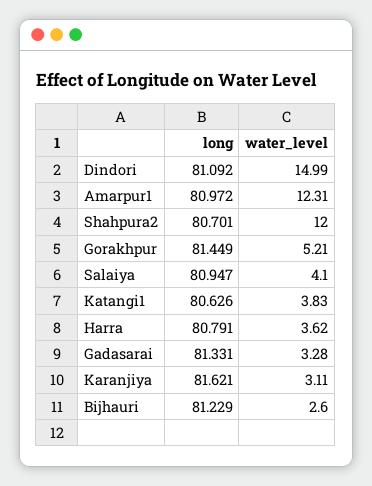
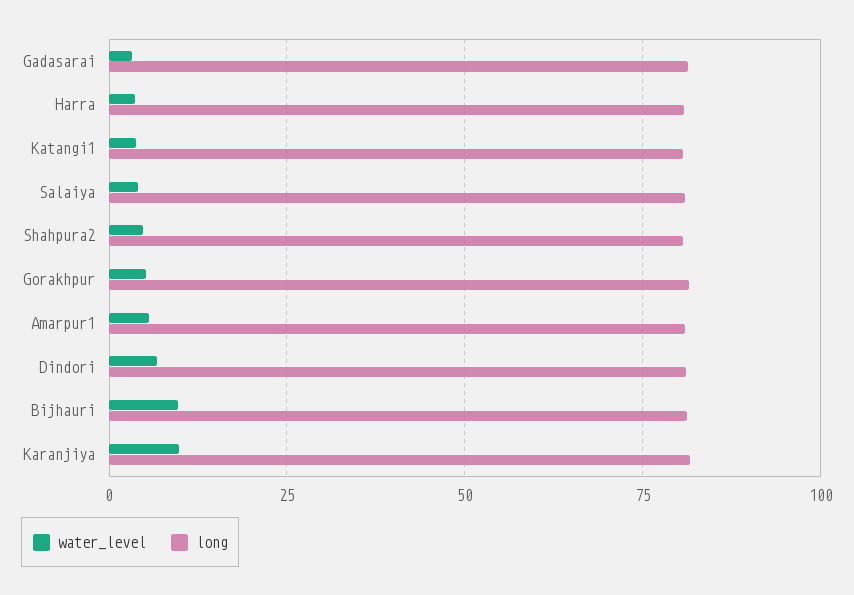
  {
    "long": {
      "Dindori": 81.092,
      "Amarpur1": 80.972,
      "Shahpura2": 80.701,
      "Gorakhpur": 81.449,
      "Salaiya": 80.947,
      "Katangi1": 80.626,
      "Harra": 80.791,
      "Gadasarai": 81.331,
      "Karanjiya": 81.621,
      "Bijhauri": 81.229
    },
    "water_level": {
-     "Dindori": 14.99,
+     "Dindori": 7.5,
-     "Amarpur1": 12.31,
+     "Amarpur1": 5,
-     "Shahpura2": 12,
+     "Shahpura2": 5,
      "Gorakhpur": 5.21,
      "Salaiya": 4.1,
      "Katangi1": 3.83,
      "Harra": 3.62,
      "Gadasarai": 3.28,
-     "Karanjiya": 3.11,
+     "Karanjiya": 10,
-     "Bijhauri": 2.6
+     "Bijhauri": 10
    }
  }

